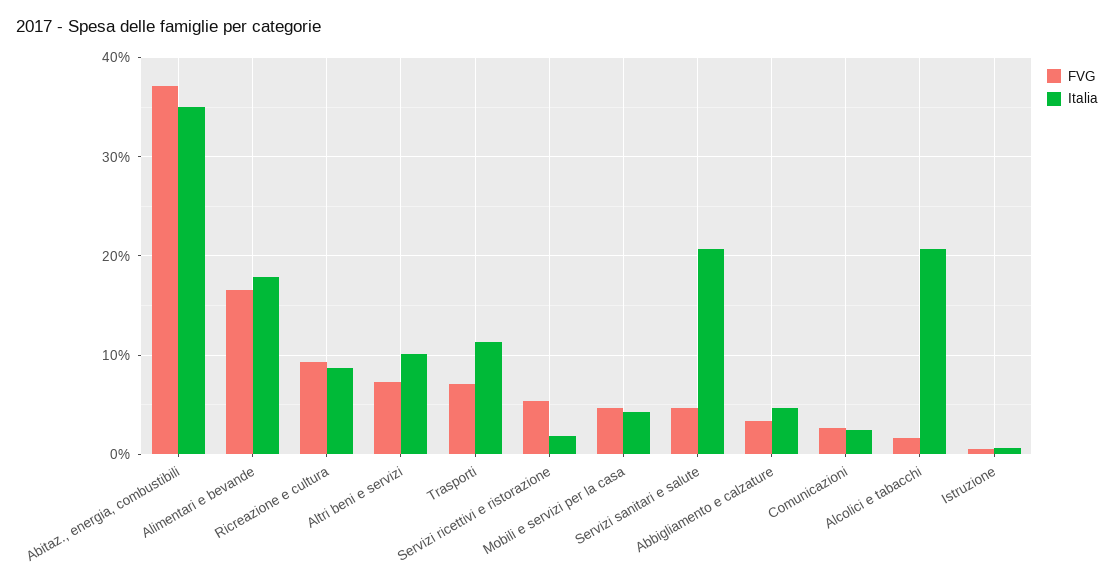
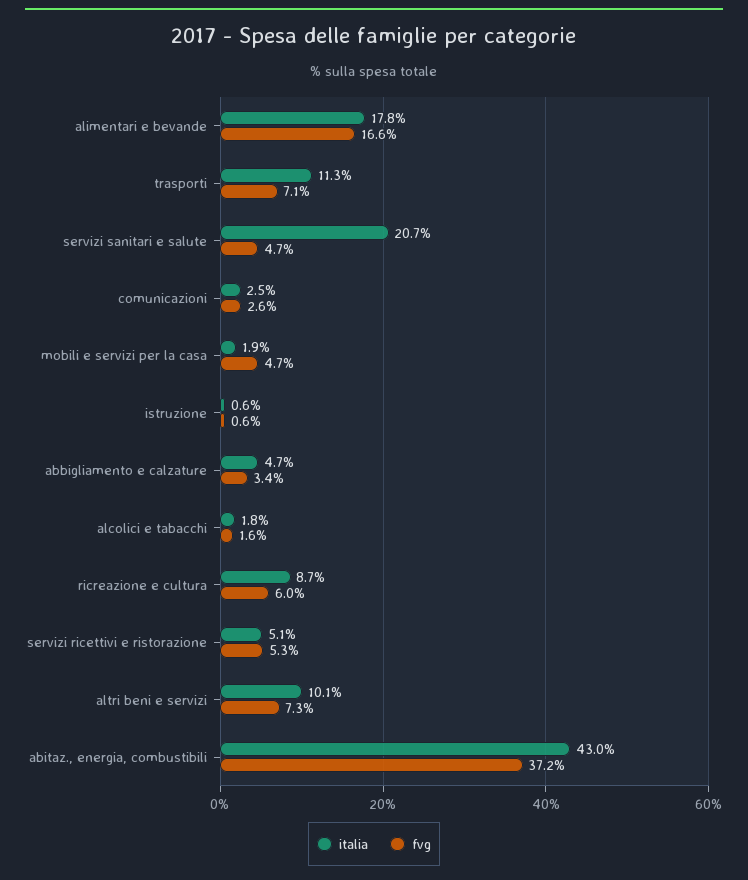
  {
    "FVG": {
      "Abitaz., energia, combustibili": 37.2,
      "Alimentari e bevande": 16.6,
-     "Ricreazione e cultura": 9,
+     "Ricreazione e cultura": 6,
      "Altri beni e servizi": 7.3,
      "Trasporti": 7.1,
      "Servizi ricettivi e ristorazione": 5.3,
      "Mobili e servizi per la casa": 4.7,
      "Servizi sanitari e salute": 4.7,
      "Abbigliamento e calzature": 3.4,
      "Comunicazioni": 2.6,
      "Alcolici e tabacchi": 1.6,
      "Istruzione": 0.6
    },
    "Italia": {
-     "Abitaz., energia, combustibili": 35,
+     "Abitaz., energia, combustibili": 43,
      "Alimentari e bevande": 17.8,
      "Ricreazione e cultura": 8.7,
      "Altri beni e servizi": 10.1,
      "Trasporti": 11.3,
-     "Servizi ricettivi e ristorazione": 2,
+     "Servizi ricettivi e ristorazione": 5.1,
-     "Mobili e servizi per la casa": 4,
+     "Mobili e servizi per la casa": 1.9,
      "Servizi sanitari e salute": 20.7,
      "Abbigliamento e calzature": 4.7,
      "Comunicazioni": 2.5,
-     "Alcolici e tabacchi": 21,
+     "Alcolici e tabacchi": 1.8,
      "Istruzione": 0.6
    }
  }

